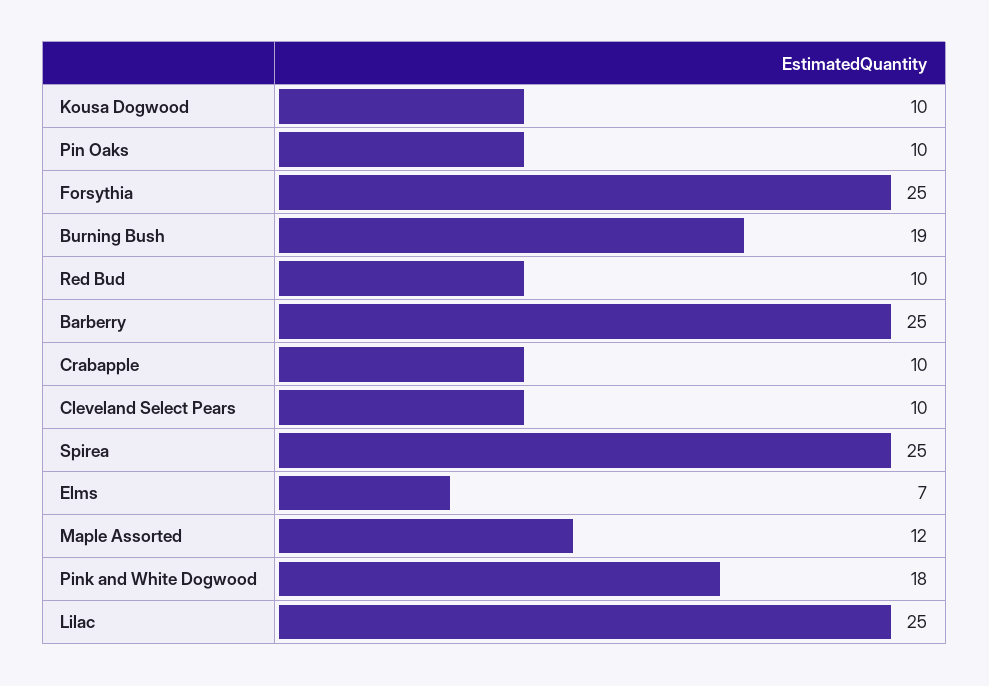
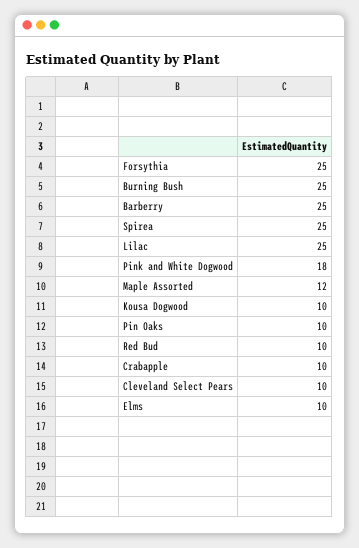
  {
    "Kousa Dogwood": 10,
    "Pin Oaks": 10,
    "Forsythia": 25,
-   "Burning Bush": 19,
+   "Burning Bush": 25,
    "Red Bud": 10,
    "Barberry": 25,
    "Crabapple": 10,
    "Cleveland Select Pears": 10,
    "Spirea": 25,
-   "Elms": 7,
+   "Elms": 10,
    "Maple Assorted": 12,
    "Pink and White Dogwood": 18,
    "Lilac": 25
  }

